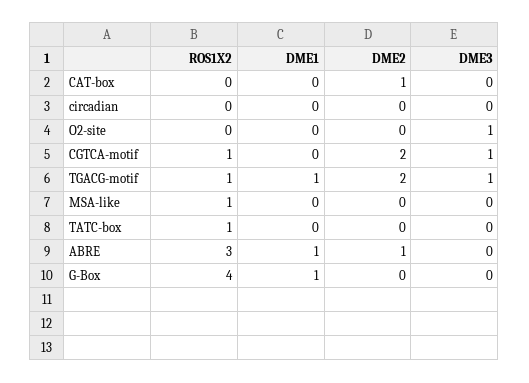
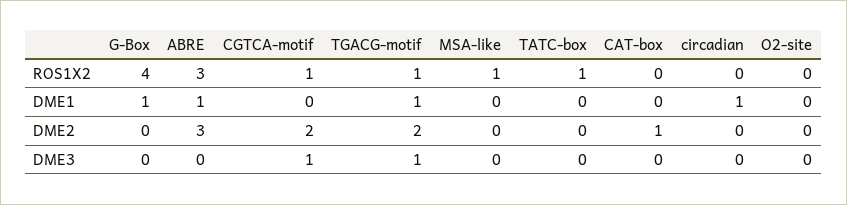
  {
    "ROS1X2": {
      "CAT-box": 0,
      "circadian": 0,
      "O2-site": 0,
      "CGTCA-motif": 1,
      "TGACG-motif": 1,
      "MSA-like": 1,
      "TATC-box": 1,
      "ABRE": 3,
      "G-Box": 4
    },
    "DME1": {
      "CAT-box": 0,
-     "circadian": 0,
+     "circadian": 1,
      "O2-site": 0,
      "CGTCA-motif": 0,
      "TGACG-motif": 1,
      "MSA-like": 0,
      "TATC-box": 0,
      "ABRE": 1,
      "G-Box": 1
    },
    "DME2": {
      "CAT-box": 1,
      "circadian": 0,
      "O2-site": 0,
      "CGTCA-motif": 2,
      "TGACG-motif": 2,
      "MSA-like": 0,
      "TATC-box": 0,
-     "ABRE": 1,
+     "ABRE": 3,
      "G-Box": 0
    },
    "DME3": {
      "CAT-box": 0,
      "circadian": 0,
-     "O2-site": 1,
+     "O2-site": 0,
      "CGTCA-motif": 1,
      "TGACG-motif": 1,
      "MSA-like": 0,
      "TATC-box": 0,
      "ABRE": 0,
      "G-Box": 0
    }
  }

